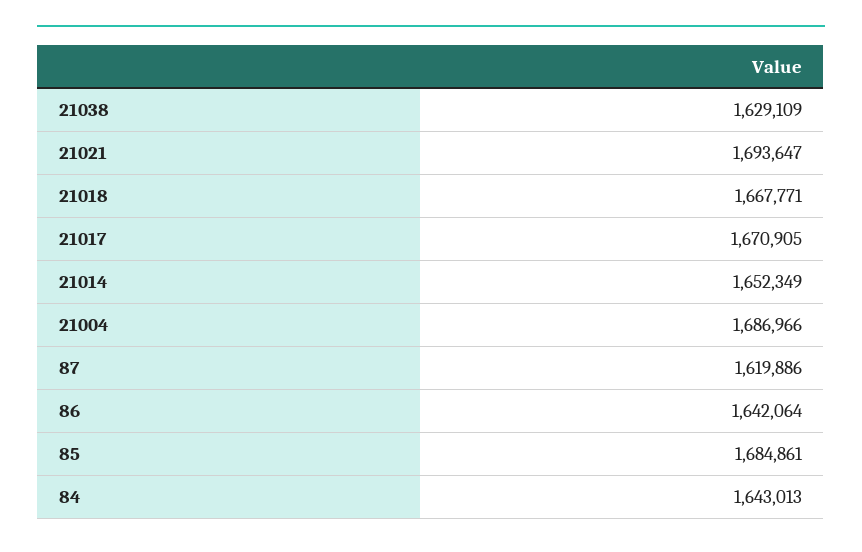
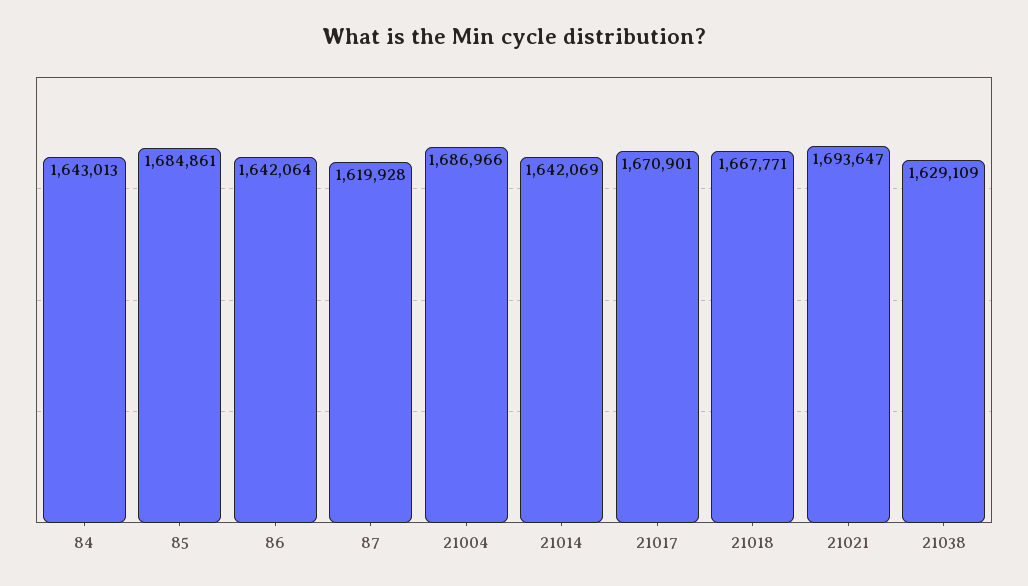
  {
    "21038": 1629109,
    "21021": 1693647,
    "21018": 1667771,
-   "21017": 1670905,
+   "21017": 1670901,
-   "21014": 1652349,
+   "21014": 1642069,
    "21004": 1686966,
-   "87": 1619886,
+   "87": 1619928,
    "86": 1642064,
    "85": 1684861,
    "84": 1643013
  }

